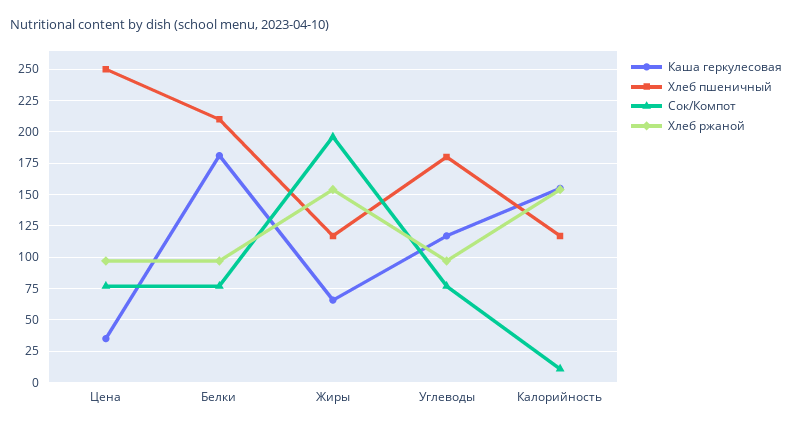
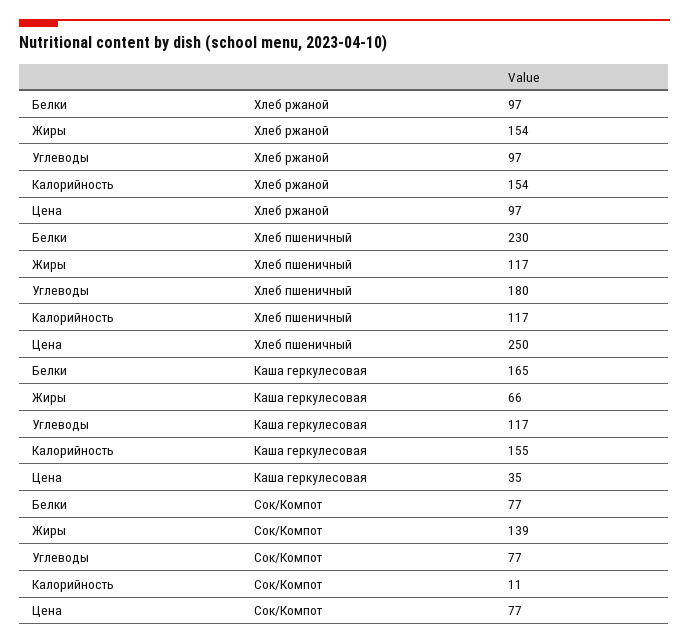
  {
    "Каша геркулесовая": {
      "Цена": 35,
-     "Белки": 180,
+     "Белки": 165,
      "Жиры": 66,
      "Углеводы": 117,
      "Калорийность": 155
    },
    "Хлеб пшеничный": {
      "Цена": 250,
-     "Белки": 210,
+     "Белки": 230,
      "Жиры": 117,
      "Углеводы": 180,
      "Калорийность": 117
    },
    "Сок/Компот": {
      "Цена": 77,
      "Белки": 77,
-     "Жиры": 195,
+     "Жиры": 139,
      "Углеводы": 77,
      "Калорийность": 11
    },
    "Хлеб ржаной": {
      "Цена": 97,
      "Белки": 97,
      "Жиры": 154,
      "Углеводы": 97,
      "Калорийность": 154
    }
  }

